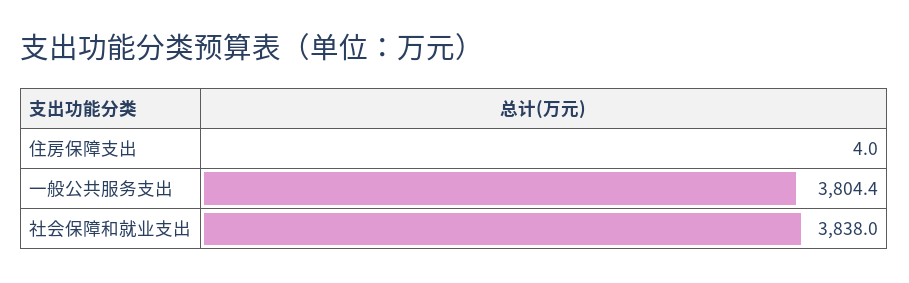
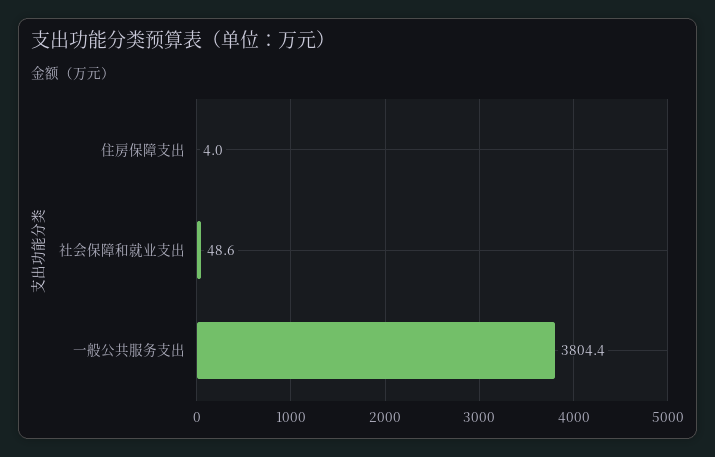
  {
    "住房保障支出": 4,
    "一般公共服务支出": 3804.4,
-   "社会保障和就业支出": 3838
+   "社会保障和就业支出": 48.6
  }

